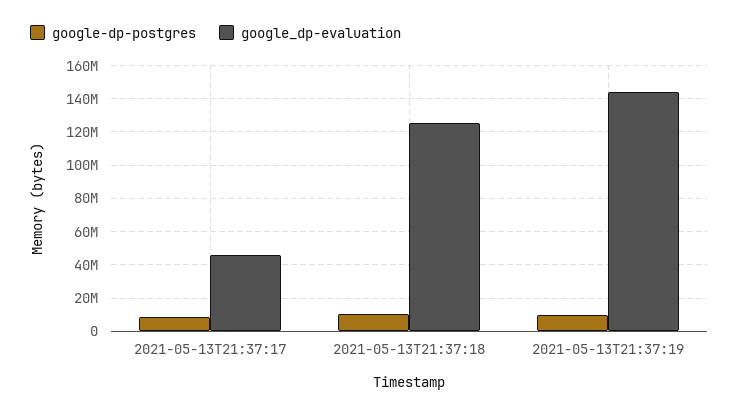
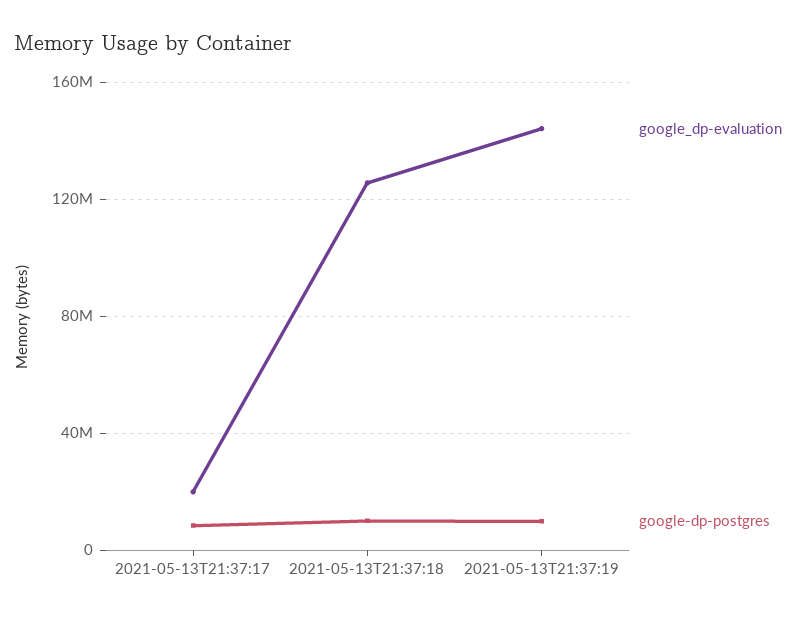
  {
    "google-dp-postgres": {
      "2021-05-13T21:37:17": 10000000,
      "2021-05-13T21:37:18": 10000000,
      "2021-05-13T21:37:19": 10000000
    },
    "google_dp-evaluation": {
-     "2021-05-13T21:37:17": 45000000,
+     "2021-05-13T21:37:17": 20000000,
      "2021-05-13T21:37:18": 125000000,
      "2021-05-13T21:37:19": 145000000
    }
  }

